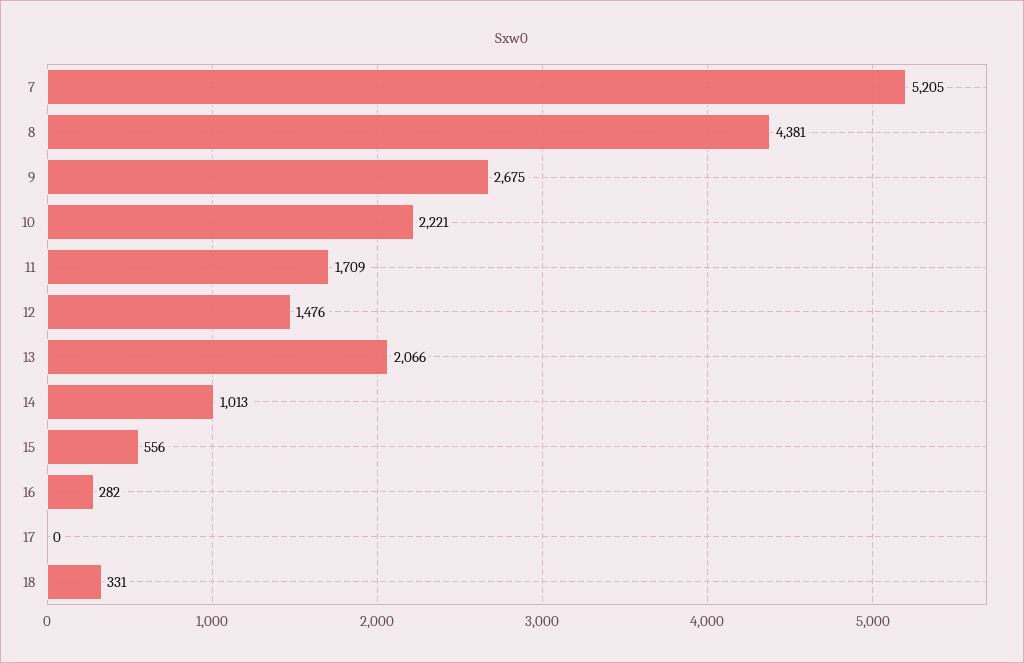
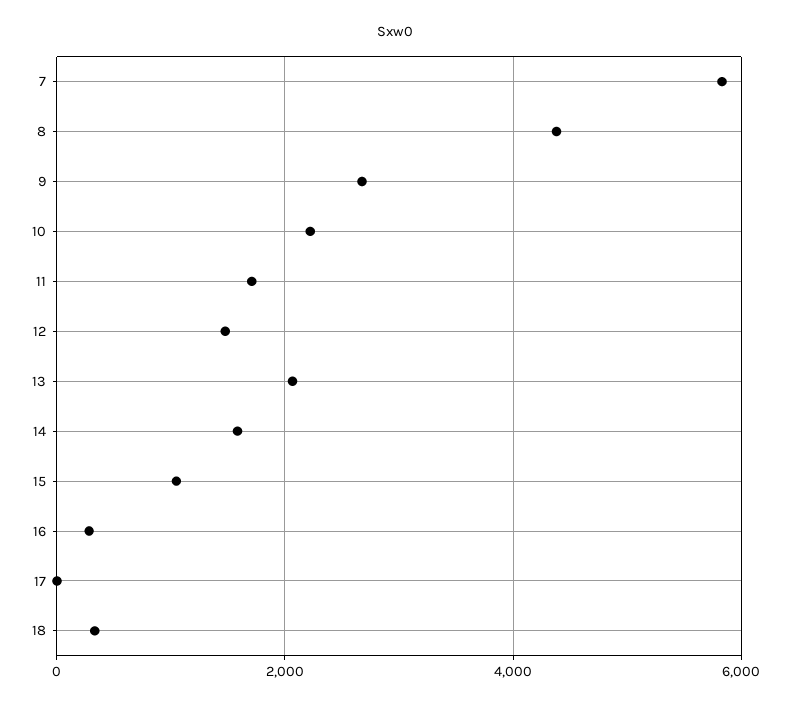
  {
-   "7": 5205,
+   "7": 5800,
    "8": 4381,
    "9": 2675,
    "10": 2221,
    "11": 1709,
    "12": 1476,
    "13": 2066,
-   "14": 1013,
+   "14": 1600,
-   "15": 556,
+   "15": 1000,
    "16": 282,
    "17": 0,
    "18": 331
  }

